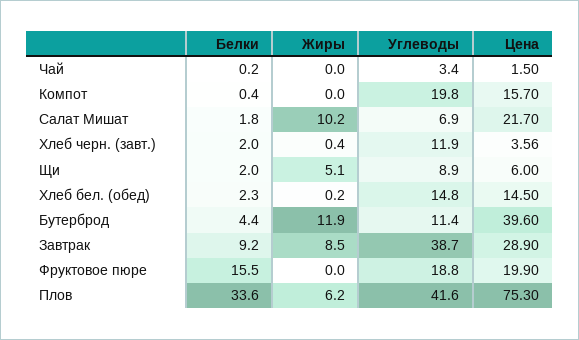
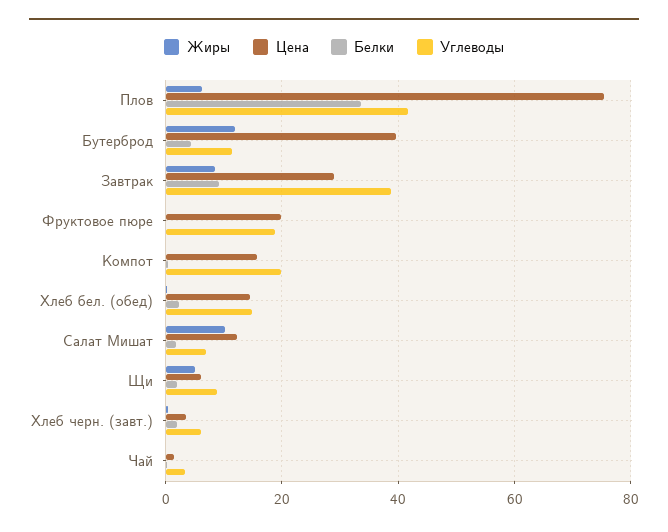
  {
    "Белки": {
      "Чай": 0.2,
      "Компот": 0.4,
      "Салат Мишат": 1.8,
      "Хлеб черн. (завт.)": 2,
      "Щи": 2,
      "Хлеб бел. (обед)": 2.3,
      "Бутерброд": 4.4,
      "Завтрак": 9.2,
-     "Фруктовое пюре": 15.5,
+     "Фруктовое пюре": 0,
      "Плов": 33.6
    },
    "Жиры": {
      "Чай": 0,
      "Компот": 0,
      "Салат Мишат": 10.2,
      "Хлеб черн. (завт.)": 0.4,
      "Щи": 5.1,
      "Хлеб бел. (обед)": 0.2,
      "Бутерброд": 11.9,
      "Завтрак": 8.5,
      "Фруктовое пюре": 0,
      "Плов": 6.2
    },
    "Углеводы": {
      "Чай": 3.4,
      "Компот": 19.8,
      "Салат Мишат": 6.9,
-     "Хлеб черн. (завт.)": 11.9,
+     "Хлеб черн. (завт.)": 6,
      "Щи": 8.9,
      "Хлеб бел. (обед)": 14.8,
      "Бутерброд": 11.4,
      "Завтрак": 38.7,
      "Фруктовое пюре": 18.8,
      "Плов": 41.6
    },
    "Цена": {
      "Чай": 1.5,
      "Компот": 15.7,
-     "Салат Мишат": 21.7,
+     "Салат Мишат": 12,
      "Хлеб черн. (завт.)": 3.56,
      "Щи": 6,
      "Хлеб бел. (обед)": 14.5,
      "Бутерброд": 39.6,
      "Завтрак": 28.9,
      "Фруктовое пюре": 19.9,
      "Плов": 75.3
    }
  }

